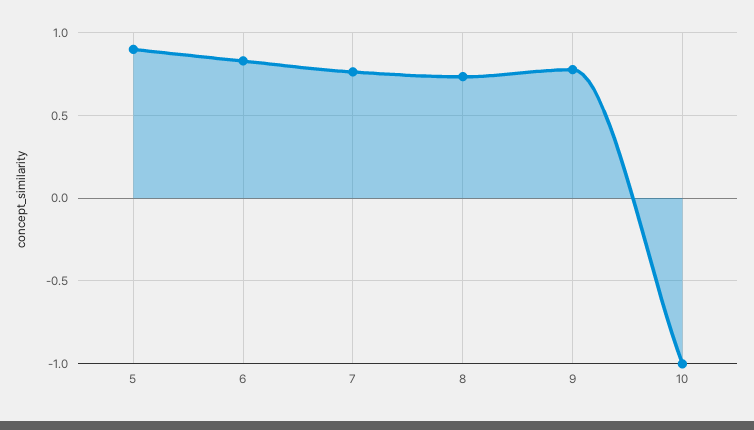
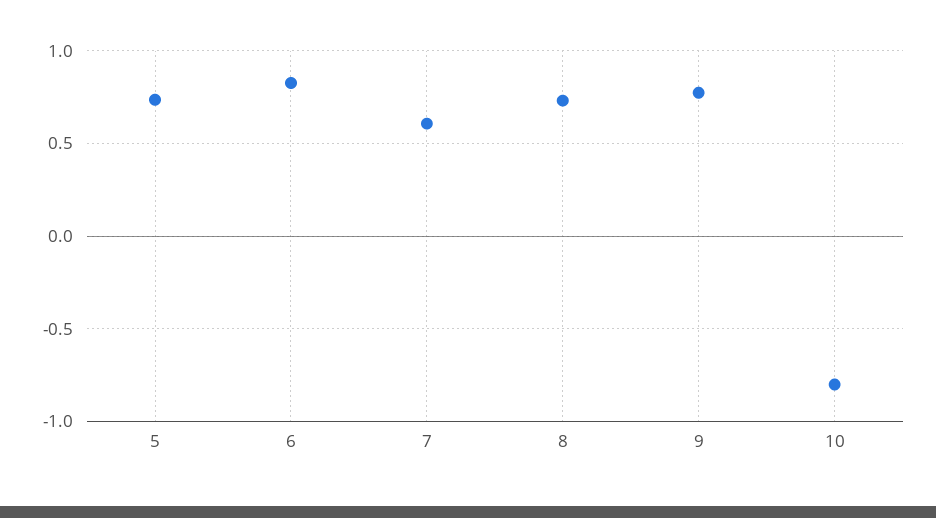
  {
-   "5": 0.9,
+   "5": 0.75,
    "6": 0.85,
-   "7": 0.75,
+   "7": 0.6,
    "8": 0.75,
    "9": 0.8,
-   "10": -1
+   "10": -0.8
  }

